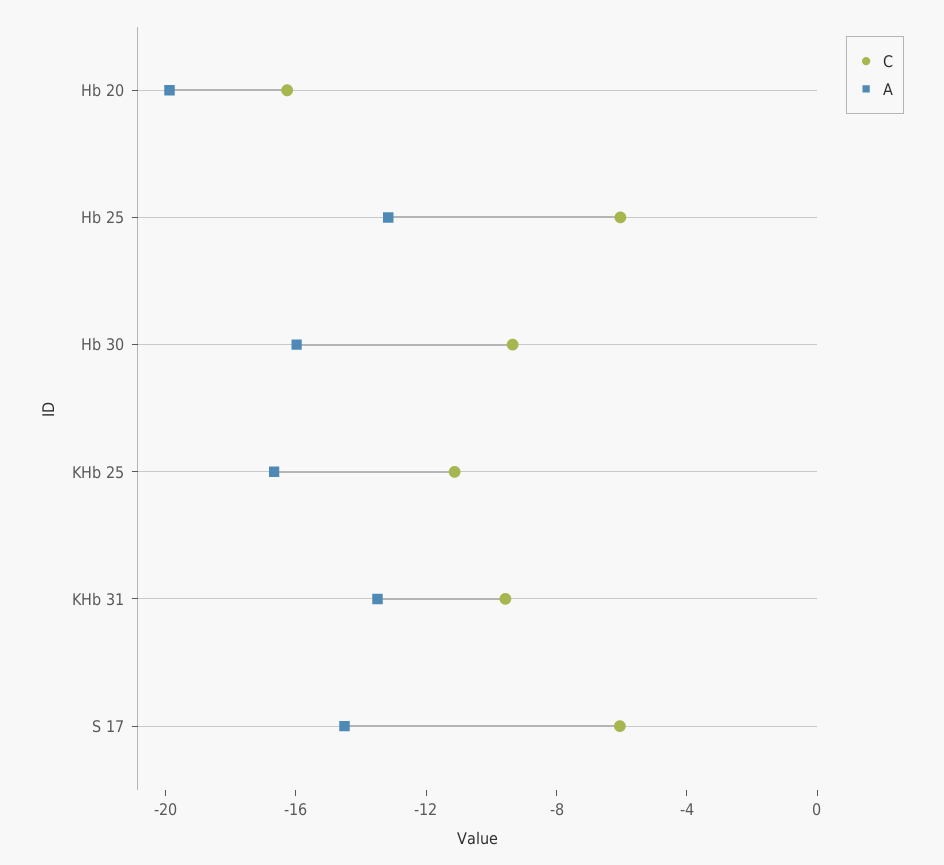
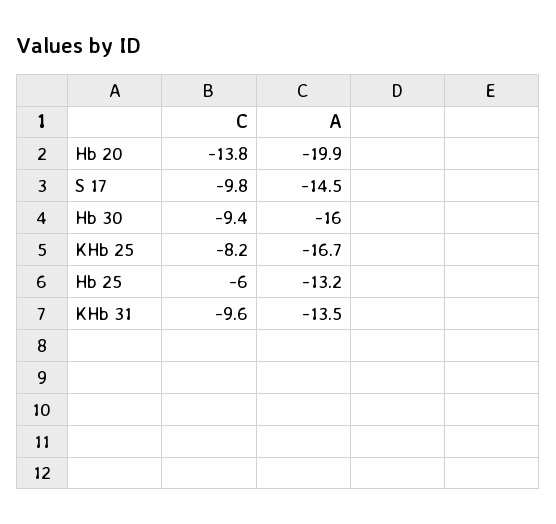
  {
    "C": {
-     "Hb 20": -16,
+     "Hb 20": -13.8,
      "Hb 25": -6,
      "Hb 30": -9.4,
-     "KHb 25": -11,
+     "KHb 25": -8.2,
      "KHb 31": -9.6,
-     "S 17": -6
+     "S 17": -9.8
    },
    "A": {
      "Hb 20": -19.9,
      "Hb 25": -13.2,
      "Hb 30": -16,
      "KHb 25": -16.7,
      "KHb 31": -13.5,
      "S 17": -14.5
    }
  }

